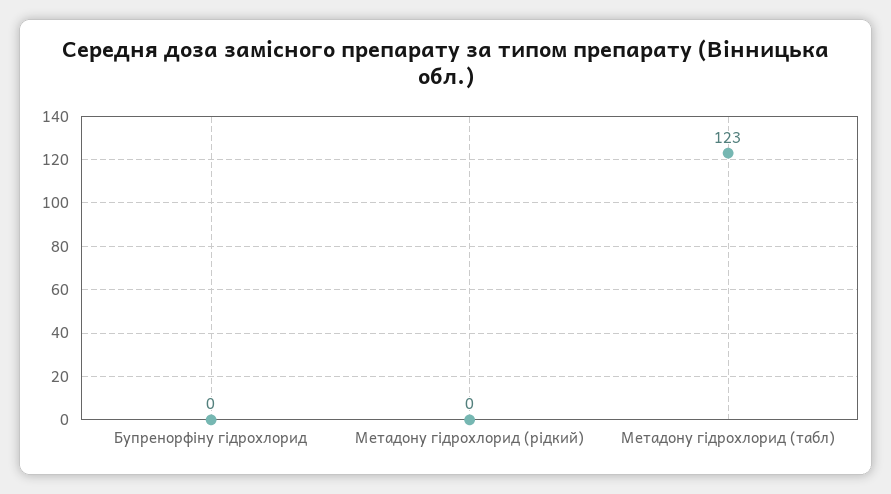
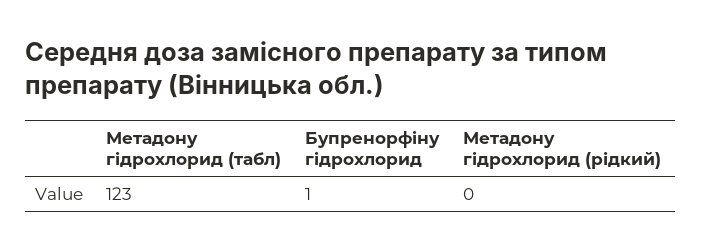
  {
-   "Бупренорфіну гідрохлорид": 0,
+   "Бупренорфіну гідрохлорид": 1,
    "Метадону гідрохлорид (рідкий)": 0,
    "Метадону гідрохлорид (табл)": 123
  }

